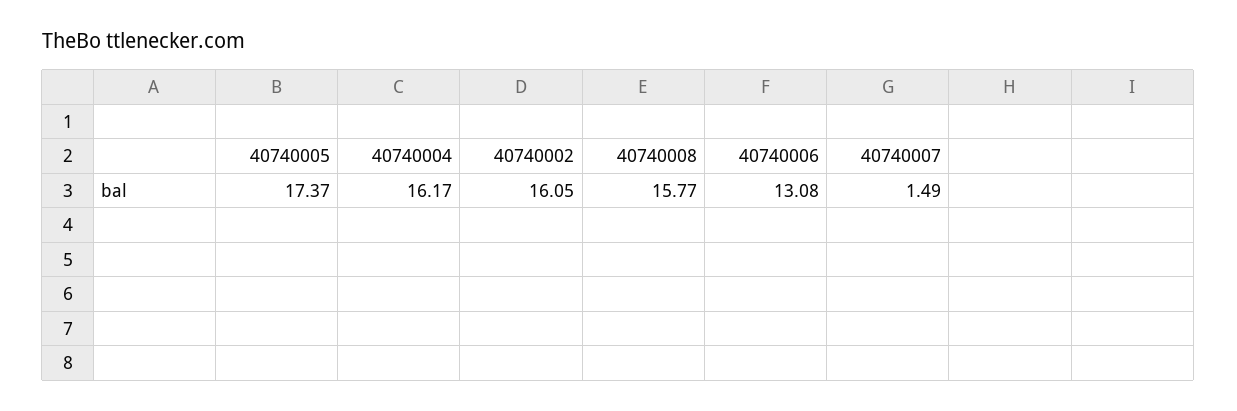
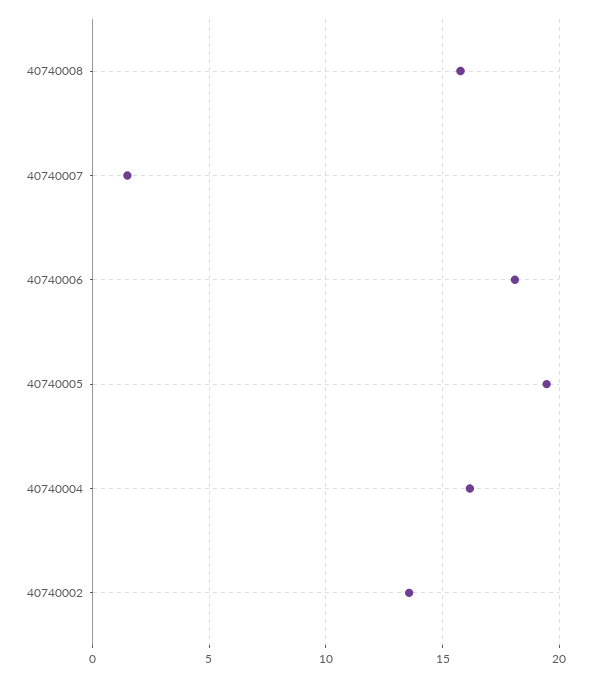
  {
-   "40740005": 17.37,
+   "40740005": 19.5,
    "40740004": 16.17,
-   "40740002": 16.05,
+   "40740002": 13.5,
    "40740008": 15.77,
-   "40740006": 13.08,
+   "40740006": 18,
    "40740007": 1.49
  }

